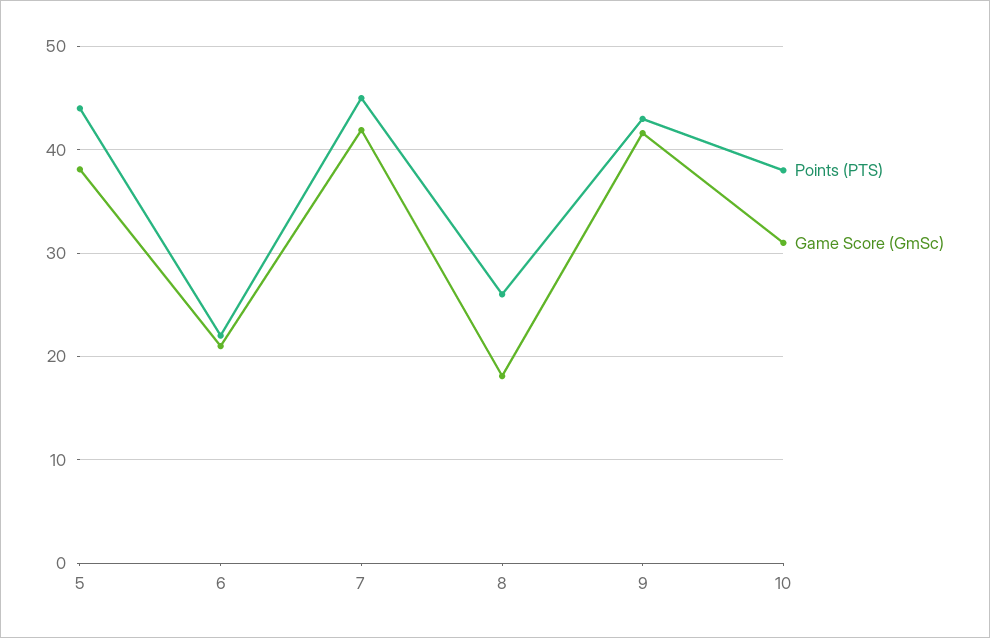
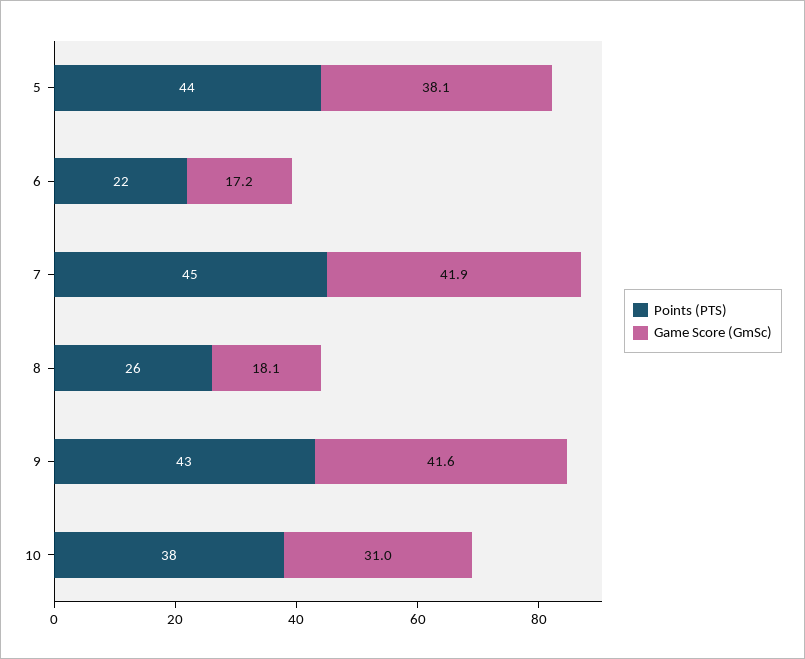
  {
    "Points (PTS)": {
      "5": 44,
      "6": 22,
      "7": 45,
      "8": 26,
      "9": 43,
      "10": 38
    },
    "Game Score (GmSc)": {
      "5": 38.1,
-     "6": 21,
+     "6": 17.2,
      "7": 41.9,
      "8": 18.1,
      "9": 41.6,
      "10": 31
    }
  }

